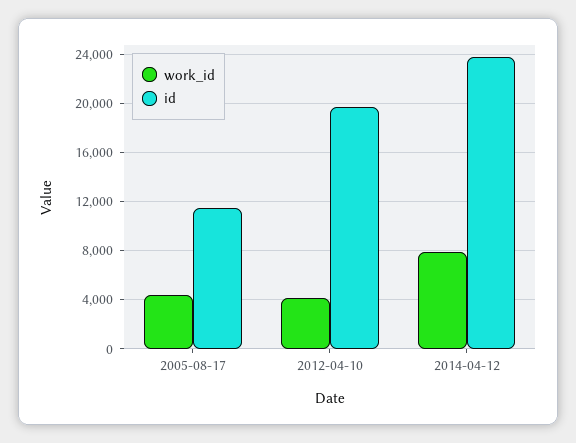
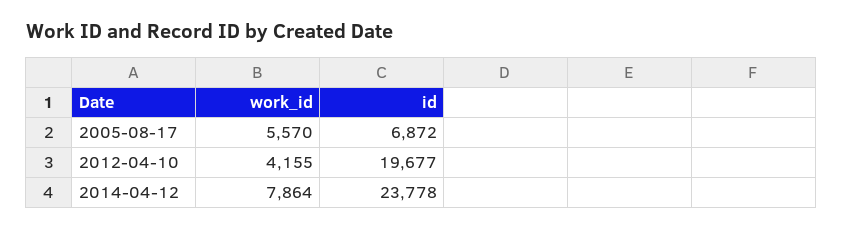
  {
    "work_id": {
-     "2005-08-17": 4500,
+     "2005-08-17": 5570,
      "2012-04-10": 4155,
      "2014-04-12": 7864
    },
    "id": {
-     "2005-08-17": 11500,
+     "2005-08-17": 6872,
      "2012-04-10": 19677,
      "2014-04-12": 23778
    }
  }

